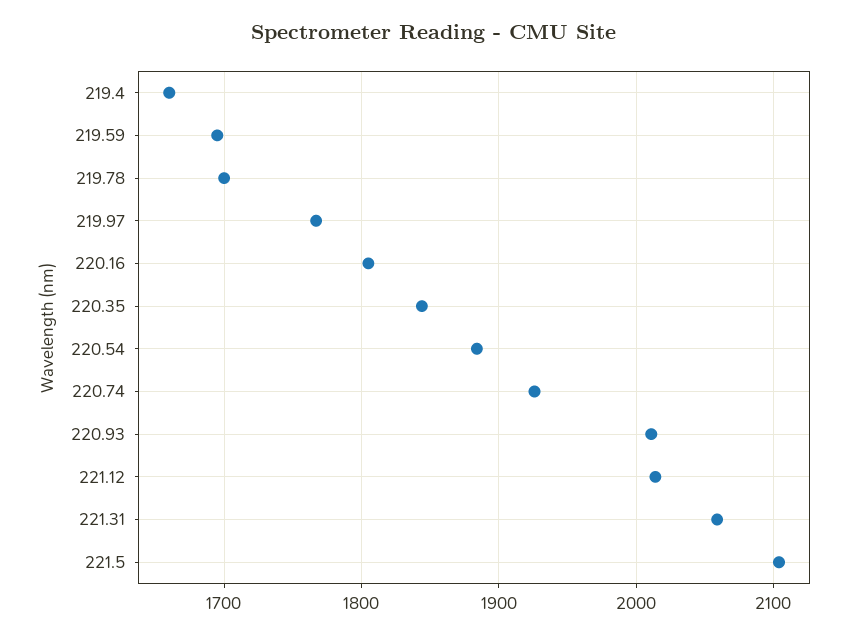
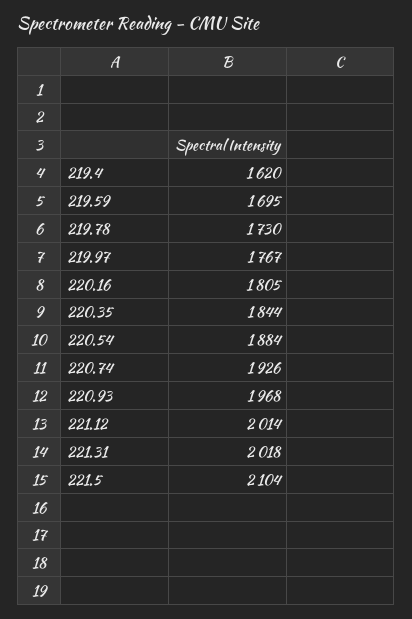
  {
-   "219.4": 1660,
+   "219.4": 1620,
    "219.59": 1695,
-   "219.78": 1700,
+   "219.78": 1730,
    "219.97": 1767,
    "220.16": 1805,
    "220.35": 1844,
    "220.54": 1884,
    "220.74": 1926,
-   "220.93": 2010,
+   "220.93": 1968,
    "221.12": 2014,
-   "221.31": 2060,
+   "221.31": 2018,
    "221.5": 2104
  }

